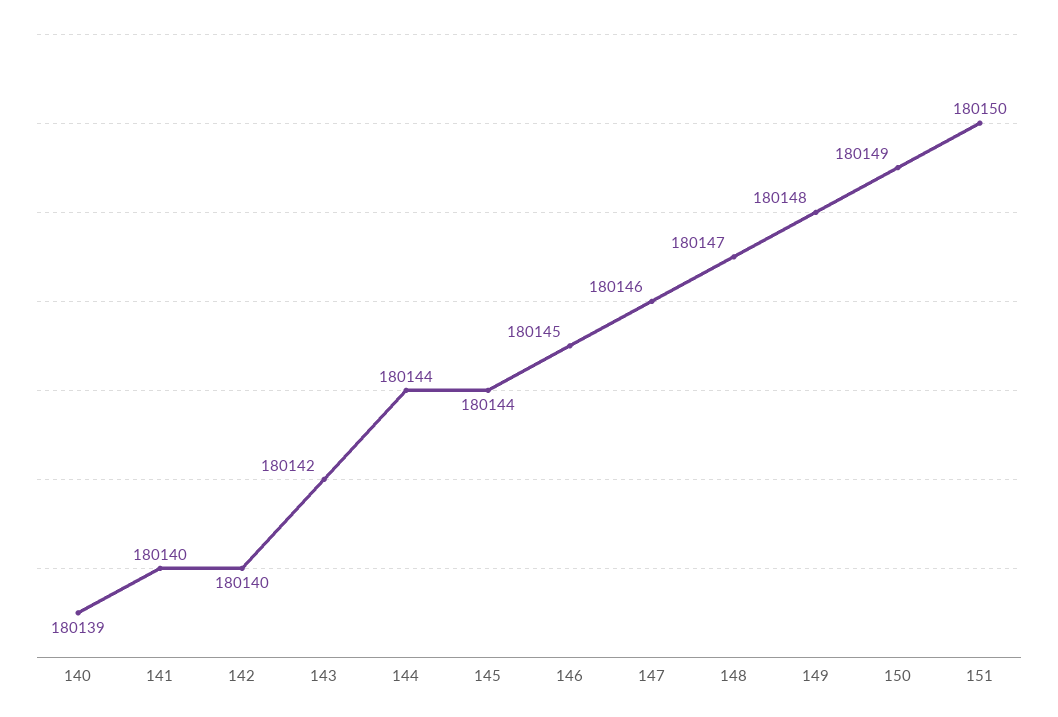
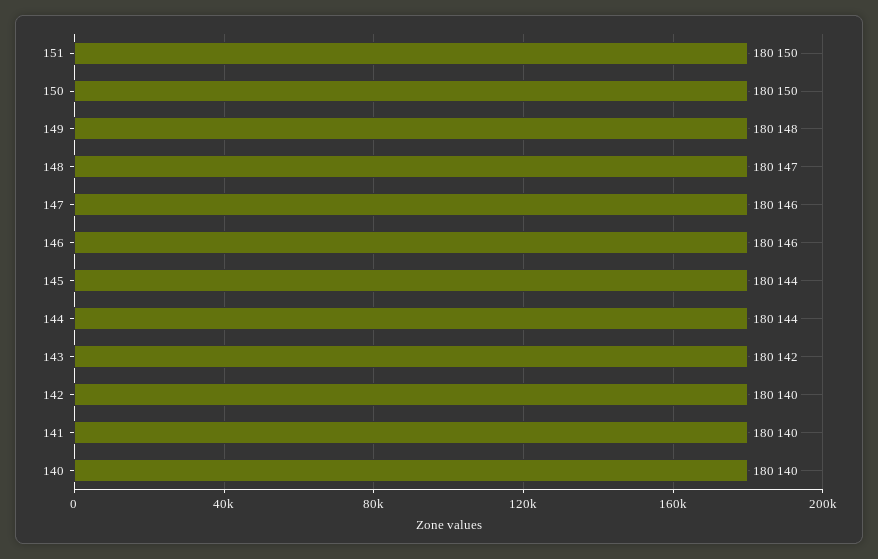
  {
-   "140": 180139,
+   "140": 180140,
    "141": 180140,
    "142": 180140,
    "143": 180142,
    "144": 180144,
    "145": 180144,
-   "146": 180145,
+   "146": 180146,
    "147": 180146,
    "148": 180147,
    "149": 180148,
-   "150": 180149,
+   "150": 180150,
    "151": 180150
  }

